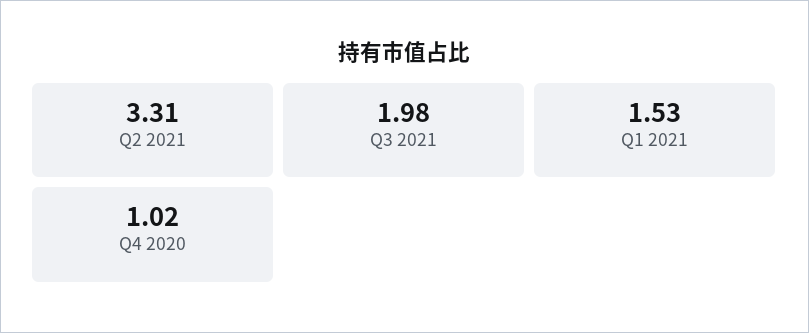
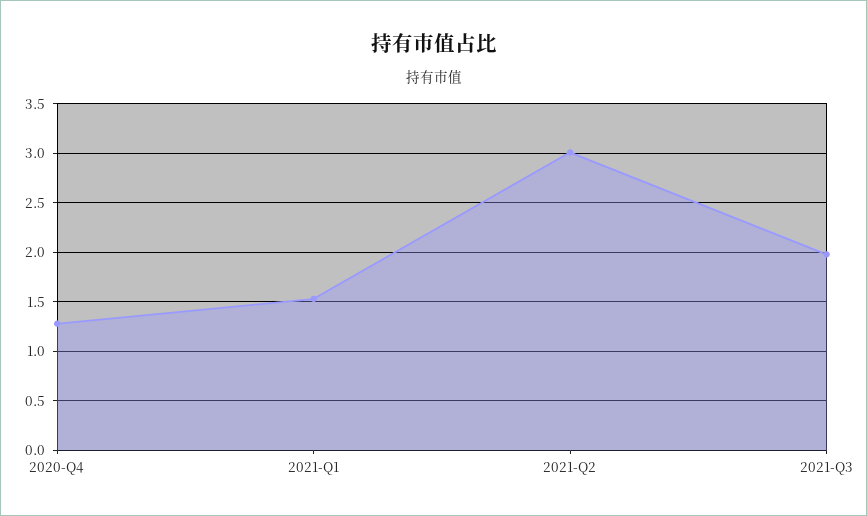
  {
-   "Q2 2021": 3.31,
+   "Q2 2021": 3,
    "Q3 2021": 1.98,
    "Q1 2021": 1.53,
-   "Q4 2020": 1.02
+   "Q4 2020": 1.3
  }

